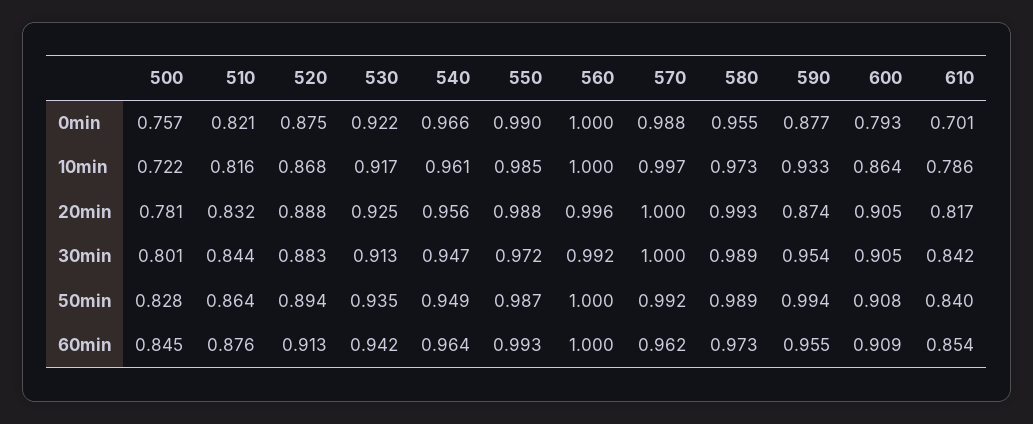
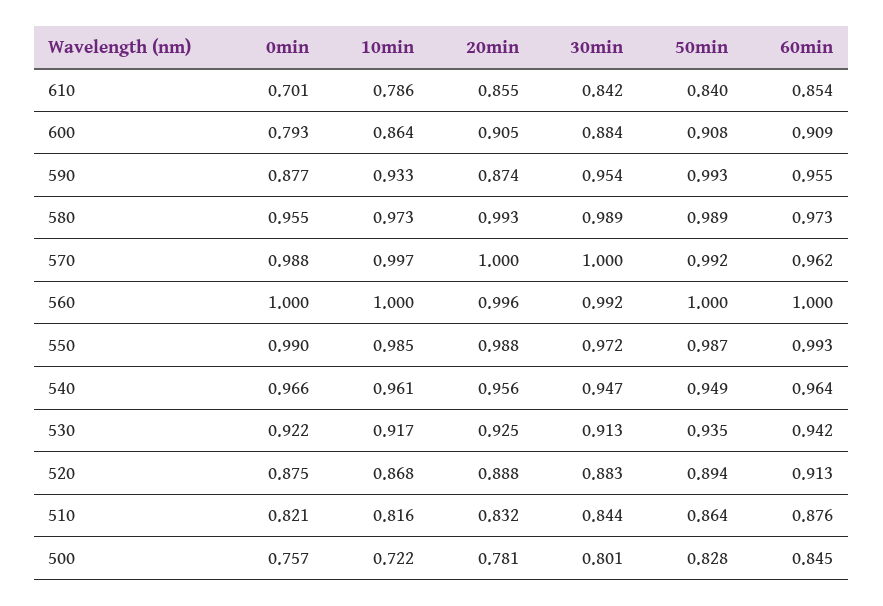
  {
    "500": {
      "0min": 0.757,
      "10min": 0.722,
      "20min": 0.781,
      "30min": 0.801,
      "50min": 0.828,
      "60min": 0.845
    },
    "510": {
      "0min": 0.821,
      "10min": 0.816,
      "20min": 0.832,
      "30min": 0.844,
      "50min": 0.864,
      "60min": 0.876
    },
    "520": {
      "0min": 0.875,
      "10min": 0.868,
      "20min": 0.888,
      "30min": 0.883,
      "50min": 0.894,
      "60min": 0.913
    },
    "530": {
      "0min": 0.922,
      "10min": 0.917,
      "20min": 0.925,
      "30min": 0.913,
      "50min": 0.935,
      "60min": 0.942
    },
    "540": {
      "0min": 0.966,
      "10min": 0.961,
      "20min": 0.956,
      "30min": 0.947,
      "50min": 0.949,
      "60min": 0.964
    },
    "550": {
      "0min": 0.99,
      "10min": 0.985,
      "20min": 0.988,
      "30min": 0.972,
      "50min": 0.987,
      "60min": 0.993
    },
    "560": {
      "0min": 1,
      "10min": 1,
      "20min": 0.996,
      "30min": 0.992,
      "50min": 1,
      "60min": 1
    },
    "570": {
      "0min": 0.988,
      "10min": 0.997,
      "20min": 1,
      "30min": 1,
      "50min": 0.992,
      "60min": 0.962
    },
    "580": {
      "0min": 0.955,
      "10min": 0.973,
      "20min": 0.993,
      "30min": 0.989,
      "50min": 0.989,
      "60min": 0.973
    },
    "590": {
      "0min": 0.877,
      "10min": 0.933,
      "20min": 0.874,
      "30min": 0.954,
-     "50min": 0.994,
+     "50min": 0.993,
      "60min": 0.955
    },
    "600": {
      "0min": 0.793,
      "10min": 0.864,
      "20min": 0.905,
-     "30min": 0.905,
+     "30min": 0.884,
      "50min": 0.908,
      "60min": 0.909
    },
    "610": {
      "0min": 0.701,
      "10min": 0.786,
-     "20min": 0.817,
+     "20min": 0.855,
      "30min": 0.842,
      "50min": 0.84,
      "60min": 0.854
    }
  }

